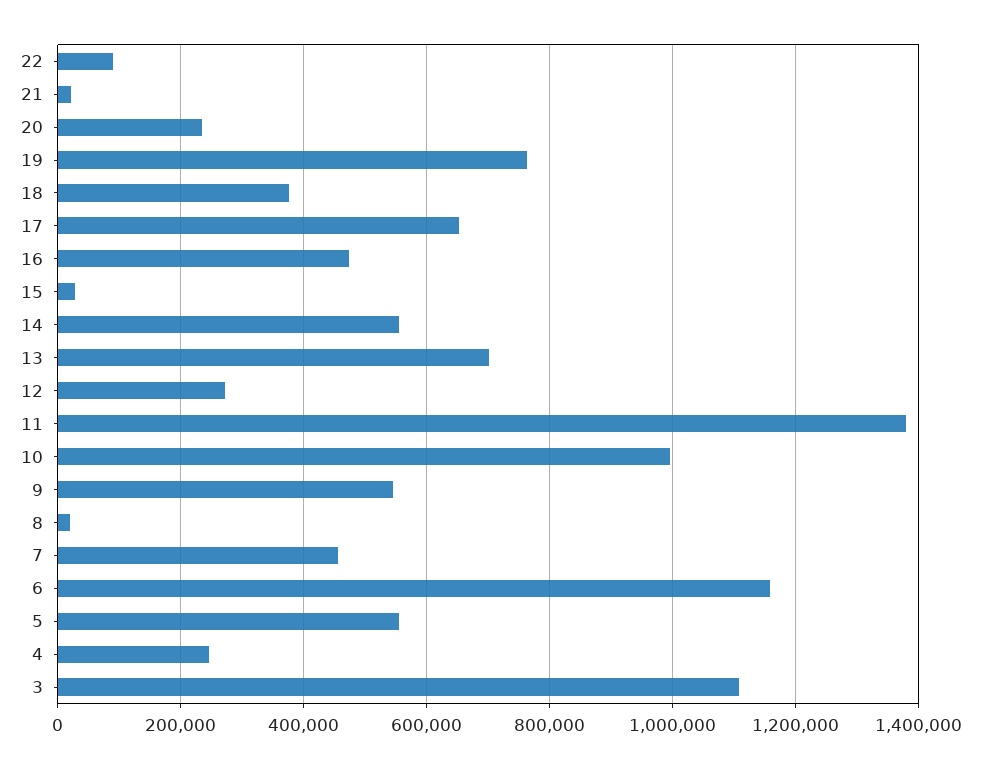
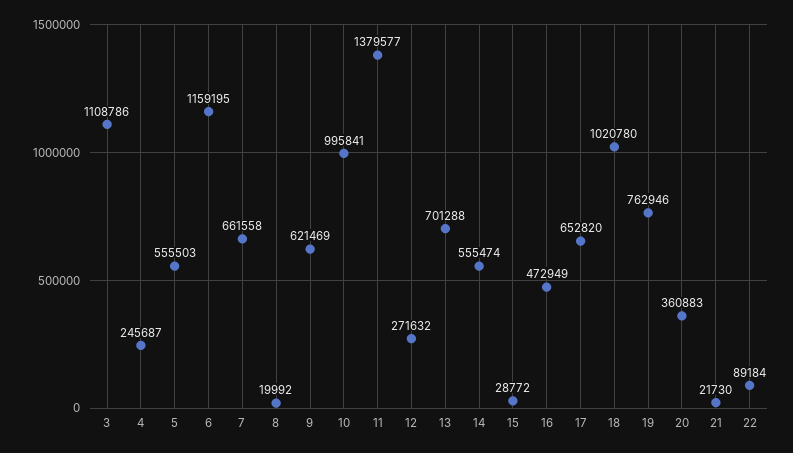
  {
    "22": 89184,
    "21": 21730,
-   "20": 240000,
+   "20": 360883,
    "19": 762946,
-   "18": 380000,
+   "18": 1020780,
    "17": 652820,
    "16": 472949,
    "15": 28772,
    "14": 555474,
    "13": 701288,
    "12": 271632,
    "11": 1379577,
    "10": 995841,
-   "9": 540000,
+   "9": 621469,
    "8": 19992,
-   "7": 460000,
+   "7": 661558,
    "6": 1159195,
    "5": 555503,
    "4": 245687,
    "3": 1108786
  }

